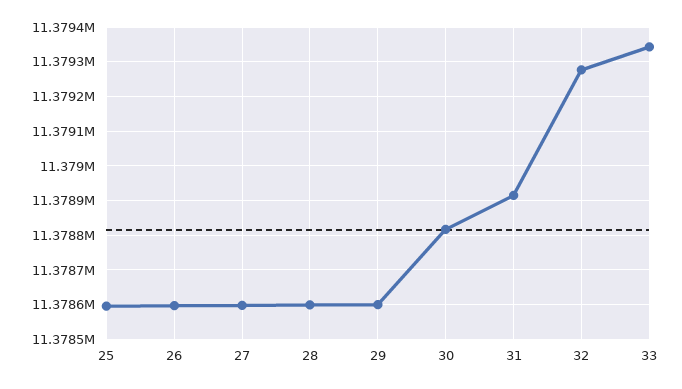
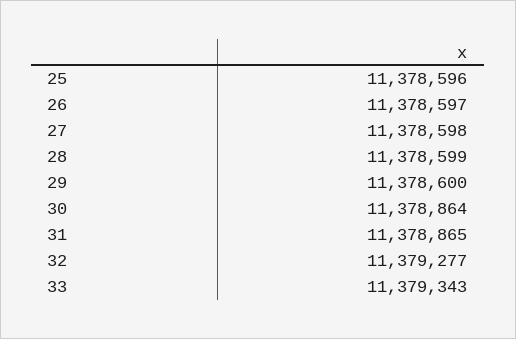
  {
    "25": 11378596,
    "26": 11378597,
    "27": 11378598,
    "28": 11378599,
    "29": 11378600,
-   "30": 11378820,
+   "30": 11378864,
-   "31": 11378920,
+   "31": 11378865,
    "32": 11379277,
    "33": 11379343
  }

